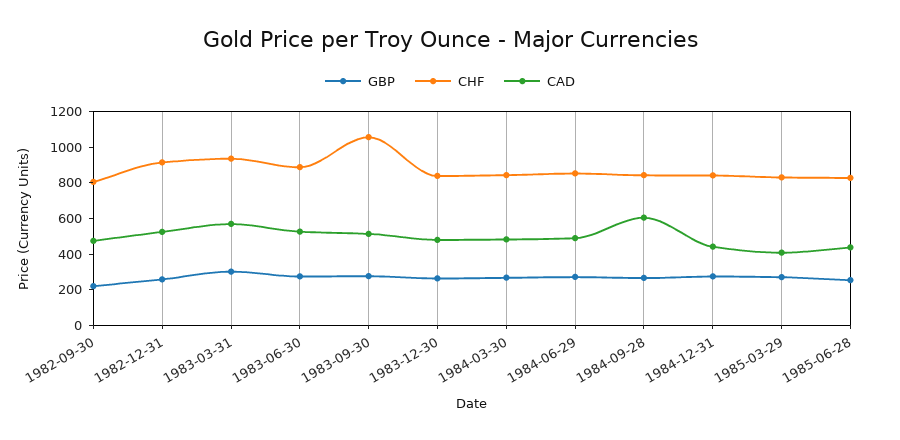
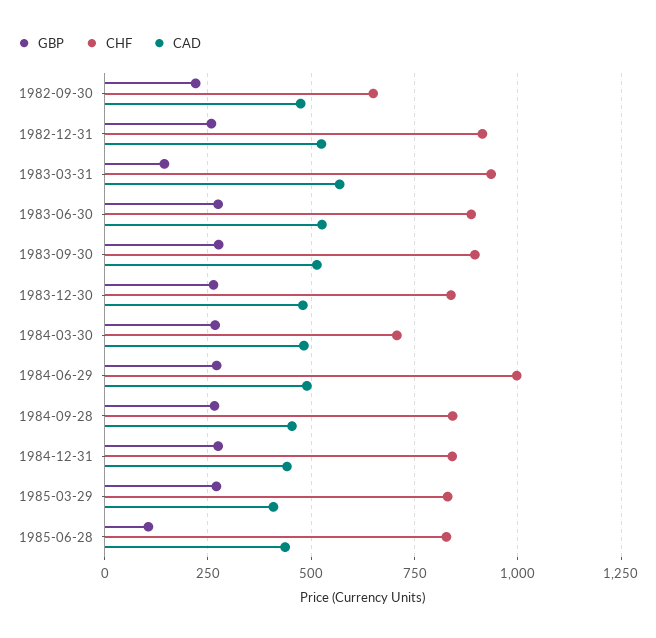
  {
    "GBP": {
      "1982-09-30": 225,
      "1982-12-31": 250,
-     "1983-03-31": 300,
+     "1983-03-31": 150,
      "1983-06-30": 275,
      "1983-09-30": 275,
      "1983-12-30": 275,
      "1984-03-30": 275,
      "1984-06-29": 275,
      "1984-09-28": 275,
      "1984-12-31": 275,
      "1985-03-29": 275,
-     "1985-06-28": 250
+     "1985-06-28": 100
    },
    "CHF": {
-     "1982-09-30": 800,
+     "1982-09-30": 650,
      "1982-12-31": 925,
      "1983-03-31": 925,
      "1983-06-30": 875,
-     "1983-09-30": 1050,
+     "1983-09-30": 900,
      "1983-12-30": 850,
-     "1984-03-30": 850,
+     "1984-03-30": 700,
-     "1984-06-29": 850,
+     "1984-06-29": 1000,
      "1984-09-28": 850,
      "1984-12-31": 850,
      "1985-03-29": 825,
      "1985-06-28": 825
    },
    "CAD": {
      "1982-09-30": 475,
      "1982-12-31": 525,
      "1983-03-31": 575,
      "1983-06-30": 525,
      "1983-09-30": 525,
      "1983-12-30": 475,
      "1984-03-30": 475,
      "1984-06-29": 500,
-     "1984-09-28": 600,
+     "1984-09-28": 450,
      "1984-12-31": 450,
      "1985-03-29": 400,
      "1985-06-28": 425
    }
  }

